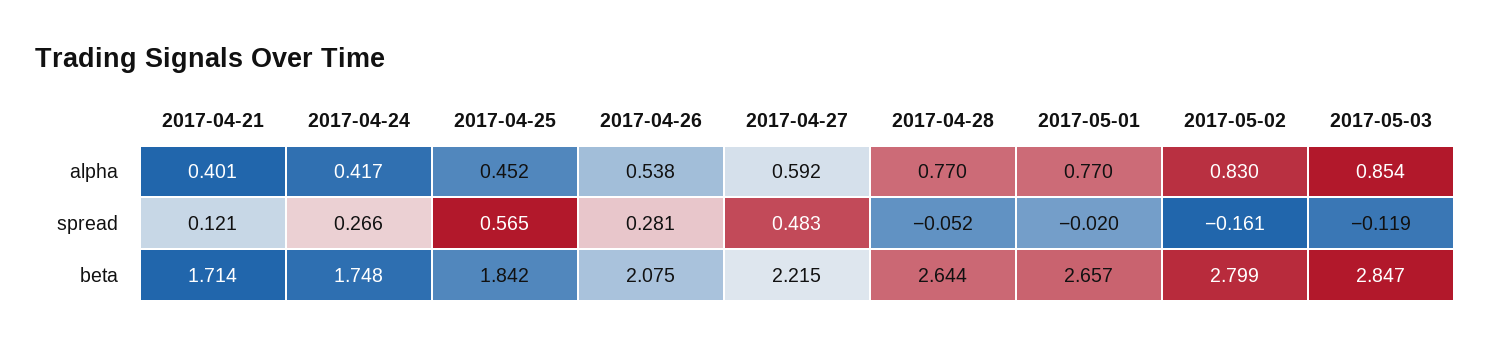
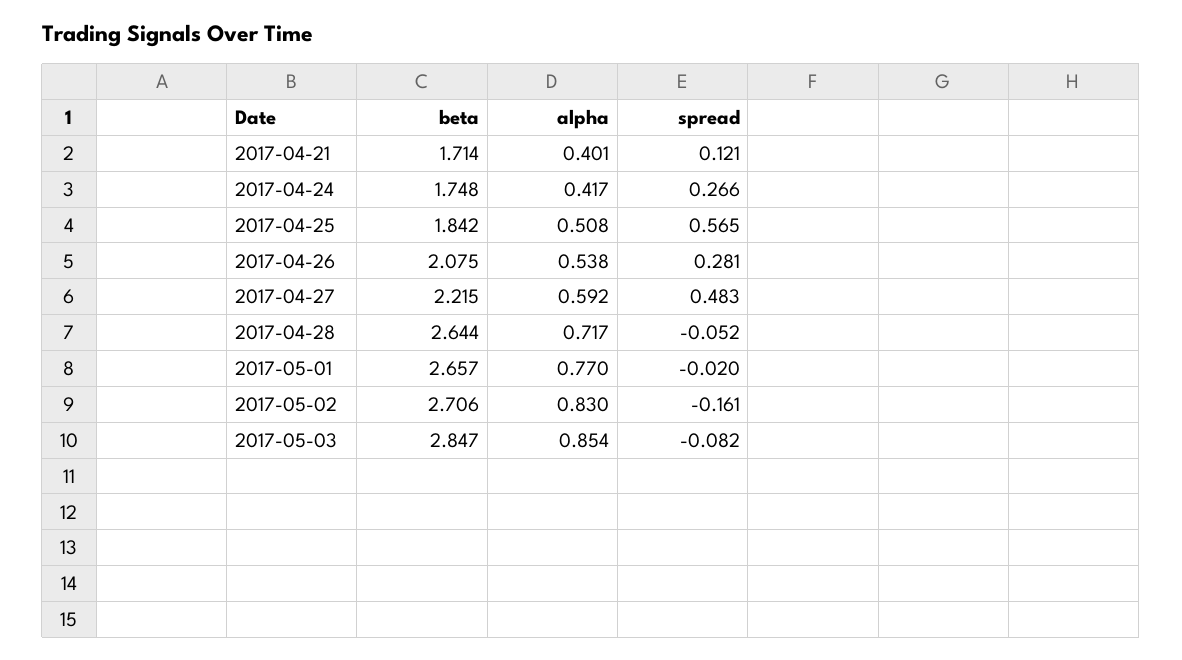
  {
    "2017-04-21": {
      "alpha": 0.401,
      "spread": 0.121,
      "beta": 1.714
    },
    "2017-04-24": {
      "alpha": 0.417,
      "spread": 0.266,
      "beta": 1.748
    },
    "2017-04-25": {
-     "alpha": 0.452,
+     "alpha": 0.508,
      "spread": 0.565,
      "beta": 1.842
    },
    "2017-04-26": {
      "alpha": 0.538,
      "spread": 0.281,
      "beta": 2.075
    },
    "2017-04-27": {
      "alpha": 0.592,
      "spread": 0.483,
      "beta": 2.215
    },
    "2017-04-28": {
-     "alpha": 0.77,
+     "alpha": 0.717,
      "spread": -0.052,
      "beta": 2.644
    },
    "2017-05-01": {
      "alpha": 0.77,
      "spread": -0.02,
      "beta": 2.657
    },
    "2017-05-02": {
      "alpha": 0.83,
      "spread": -0.161,
-     "beta": 2.799
+     "beta": 2.706
    },
    "2017-05-03": {
      "alpha": 0.854,
-     "spread": -0.119,
+     "spread": -0.082,
      "beta": 2.847
    }
  }

